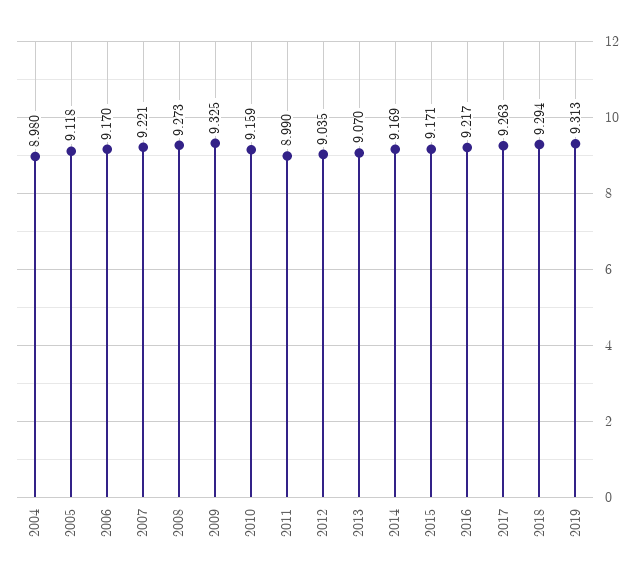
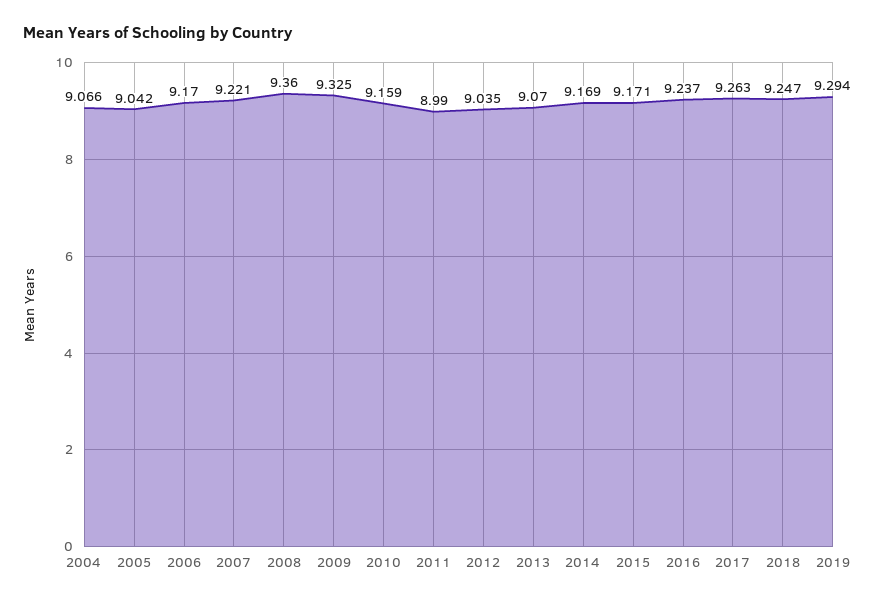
  {
-   "2004": 8.98,
+   "2004": 9.066,
-   "2005": 9.118,
+   "2005": 9.042,
    "2006": 9.17,
    "2007": 9.221,
-   "2008": 9.273,
+   "2008": 9.36,
    "2009": 9.325,
    "2010": 9.159,
    "2011": 8.99,
    "2012": 9.035,
    "2013": 9.07,
    "2014": 9.169,
    "2015": 9.171,
-   "2016": 9.217,
+   "2016": 9.237,
    "2017": 9.263,
-   "2018": 9.294,
+   "2018": 9.247,
-   "2019": 9.313
+   "2019": 9.294
  }

